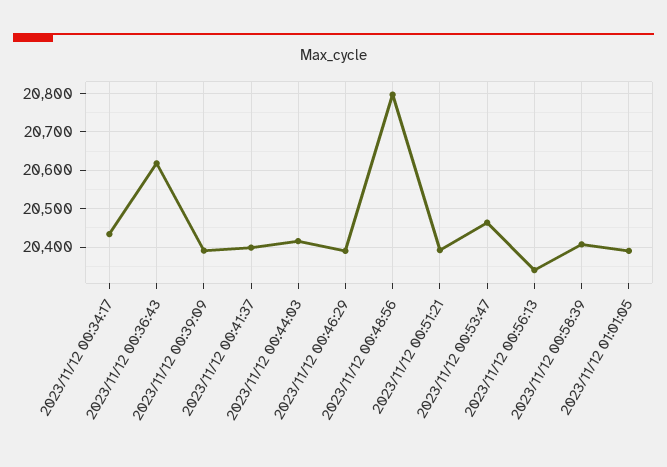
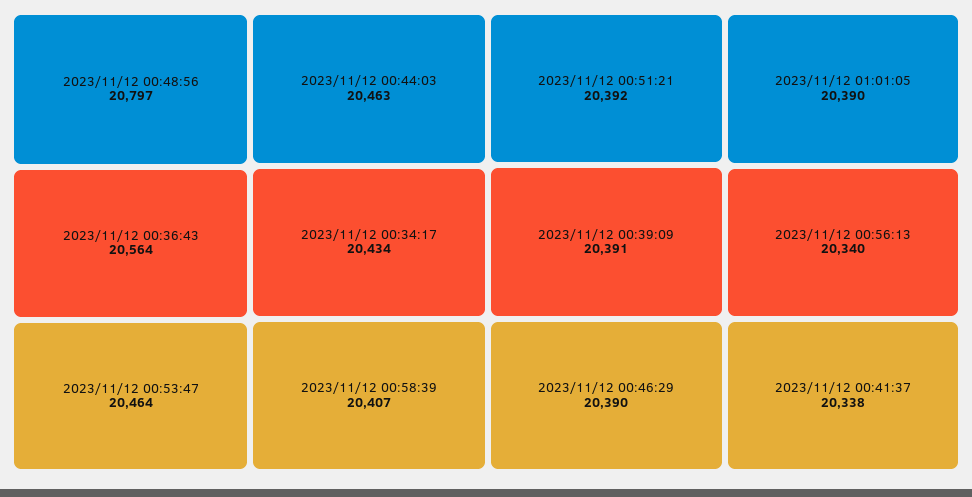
  {
    "2023/11/12 00:34:17": 20434,
-   "2023/11/12 00:36:43": 20620,
+   "2023/11/12 00:36:43": 20564,
    "2023/11/12 00:39:09": 20391,
-   "2023/11/12 00:41:37": 20400,
+   "2023/11/12 00:41:37": 20338,
-   "2023/11/12 00:44:03": 20420,
+   "2023/11/12 00:44:03": 20463,
    "2023/11/12 00:46:29": 20390,
    "2023/11/12 00:48:56": 20797,
    "2023/11/12 00:51:21": 20392,
    "2023/11/12 00:53:47": 20464,
    "2023/11/12 00:56:13": 20340,
    "2023/11/12 00:58:39": 20407,
    "2023/11/12 01:01:05": 20390
  }

